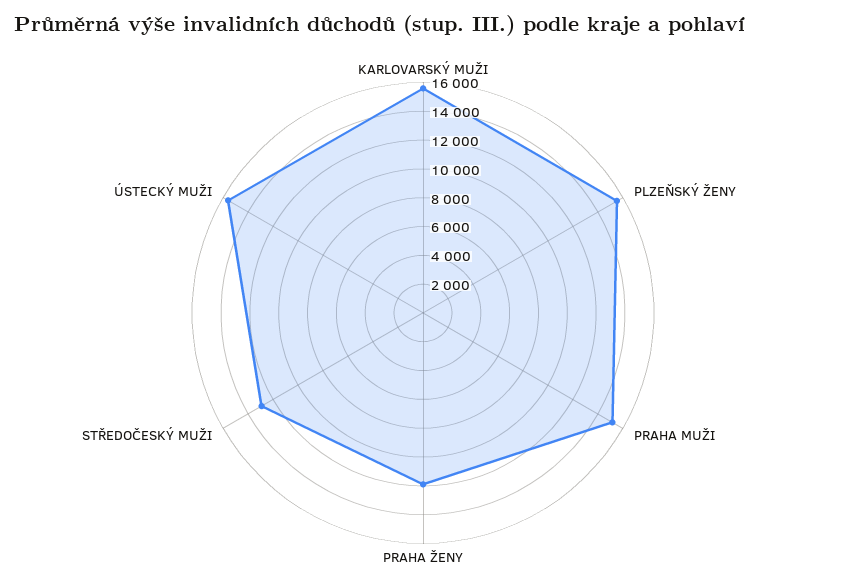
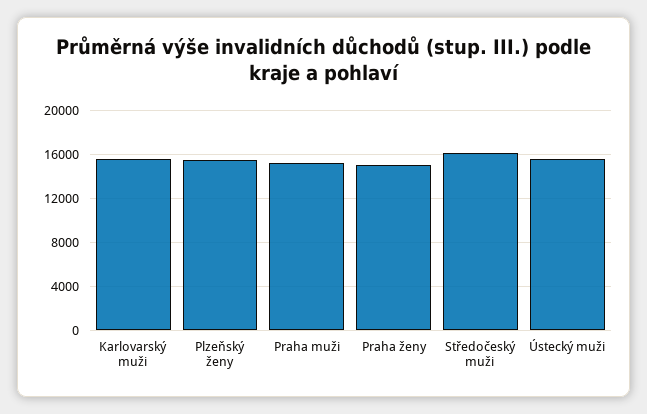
  {
    "KARLOVARSKÝ MUŽI": 16000,
    "PLZEŇSKÝ ŽENY": 16000,
    "PRAHA MUŽI": 15000,
-   "PRAHA ŽENY": 12000,
+   "PRAHA ŽENY": 15000,
-   "STŘEDOČESKÝ MUŽI": 13000,
+   "STŘEDOČESKÝ MUŽI": 16000,
    "ÚSTECKÝ MUŽI": 16000
  }

